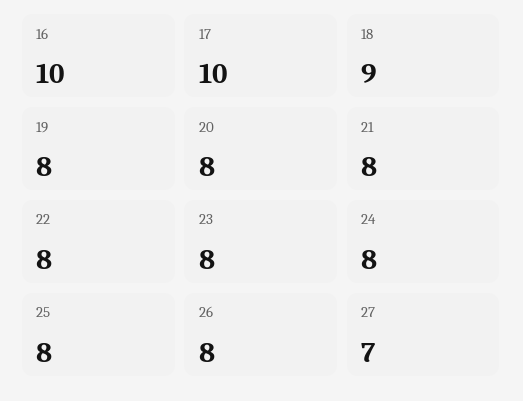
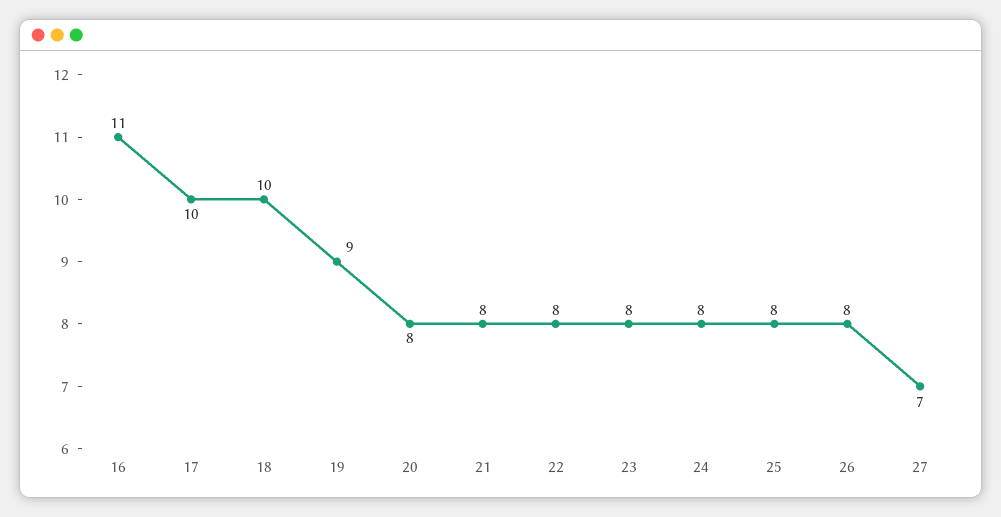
  {
-   "16": 10,
+   "16": 11,
    "17": 10,
-   "18": 9,
+   "18": 10,
-   "19": 8,
+   "19": 9,
    "20": 8,
    "21": 8,
    "22": 8,
    "23": 8,
    "24": 8,
    "25": 8,
    "26": 8,
    "27": 7
  }

